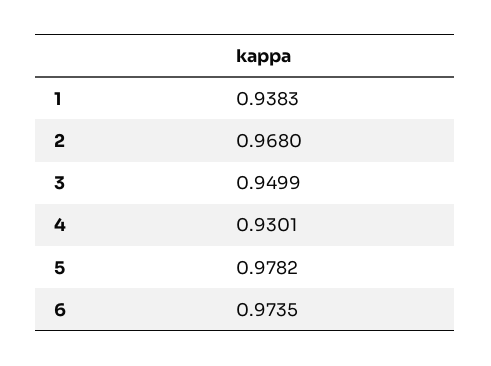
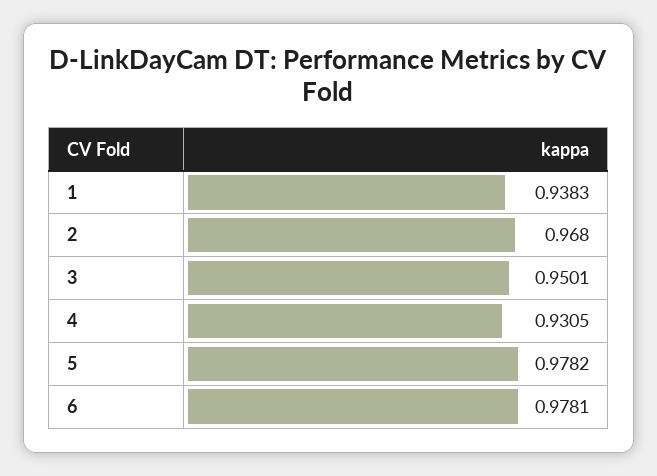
  {
    "1": 0.9383,
    "2": 0.968,
-   "3": 0.9499,
+   "3": 0.9501,
-   "4": 0.9301,
+   "4": 0.9305,
    "5": 0.9782,
-   "6": 0.9735
+   "6": 0.9781
  }

